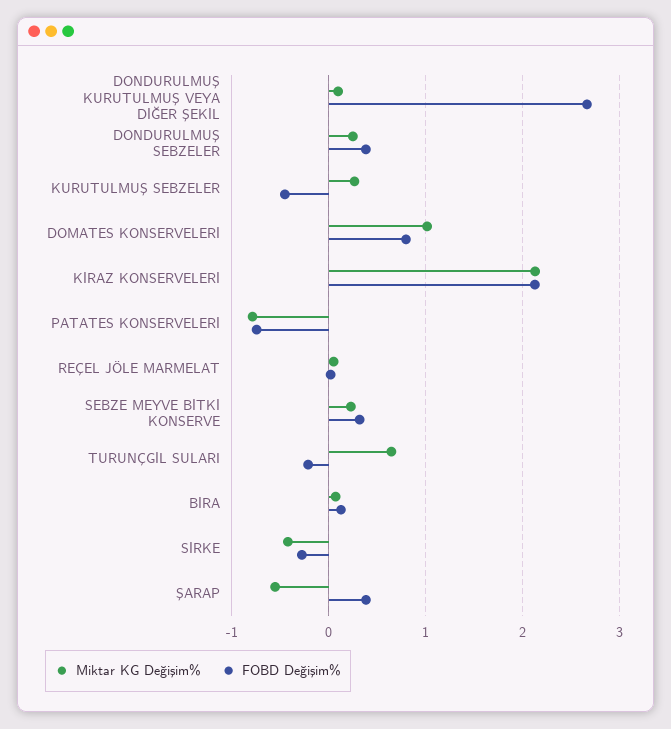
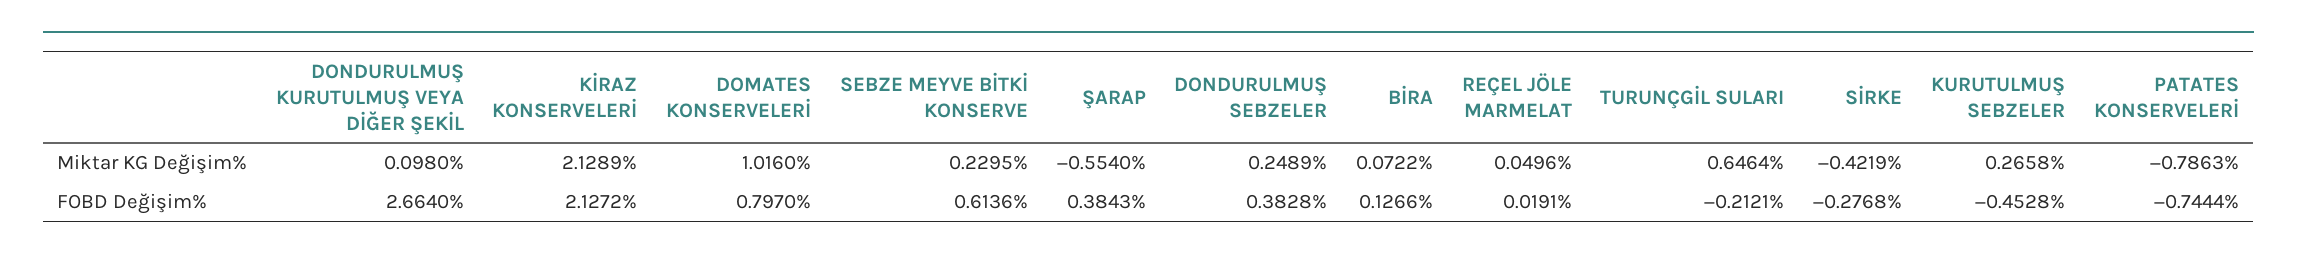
  {
    "Miktar KG Değişim%": {
      "DONDURULMUŞ KURUTULMUŞ VEYA DİĞER ŞEKİL": 0.098,
      "DONDURULMUŞ SEBZELER": 0.2489,
      "KURUTULMUŞ SEBZELER": 0.2658,
      "DOMATES KONSERVELERİ": 1.016,
      "KİRAZ KONSERVELERİ": 2.1289,
      "PATATES KONSERVELERİ": -0.7863,
      "REÇEL JÖLE MARMELAT": 0.0496,
      "SEBZE MEYVE BİTKİ KONSERVE": 0.2295,
      "TURUNÇGİL SULARI": 0.6464,
      "BİRA": 0.0722,
      "SİRKE": -0.4219,
      "ŞARAP": -0.554
    },
    "FOBD Değişim%": {
      "DONDURULMUŞ KURUTULMUŞ VEYA DİĞER ŞEKİL": 2.664,
      "DONDURULMUŞ SEBZELER": 0.3828,
      "KURUTULMUŞ SEBZELER": -0.4528,
      "DOMATES KONSERVELERİ": 0.797,
      "KİRAZ KONSERVELERİ": 2.1272,
      "PATATES KONSERVELERİ": -0.7444,
      "REÇEL JÖLE MARMELAT": 0.0191,
-     "SEBZE MEYVE BİTKİ KONSERVE": 0.3,
+     "SEBZE MEYVE BİTKİ KONSERVE": 0.6136,
      "TURUNÇGİL SULARI": -0.2121,
      "BİRA": 0.1266,
      "SİRKE": -0.2768,
      "ŞARAP": 0.3843
    }
  }

